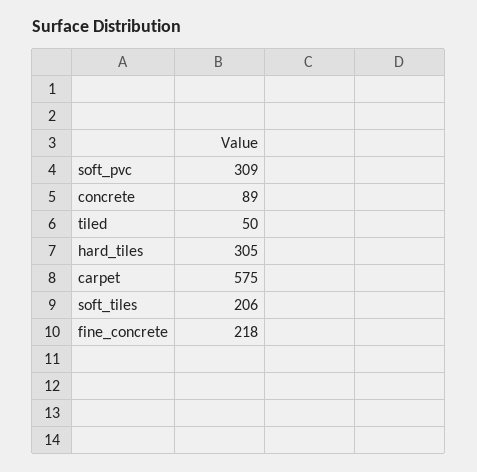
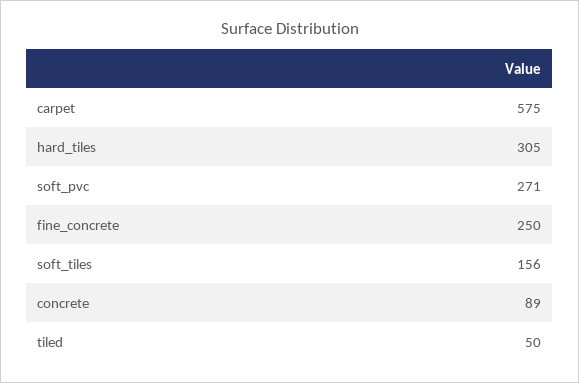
  {
-   "soft_pvc": 309,
+   "soft_pvc": 271,
    "concrete": 89,
    "tiled": 50,
    "hard_tiles": 305,
    "carpet": 575,
-   "soft_tiles": 206,
+   "soft_tiles": 156,
-   "fine_concrete": 218
+   "fine_concrete": 250
  }

